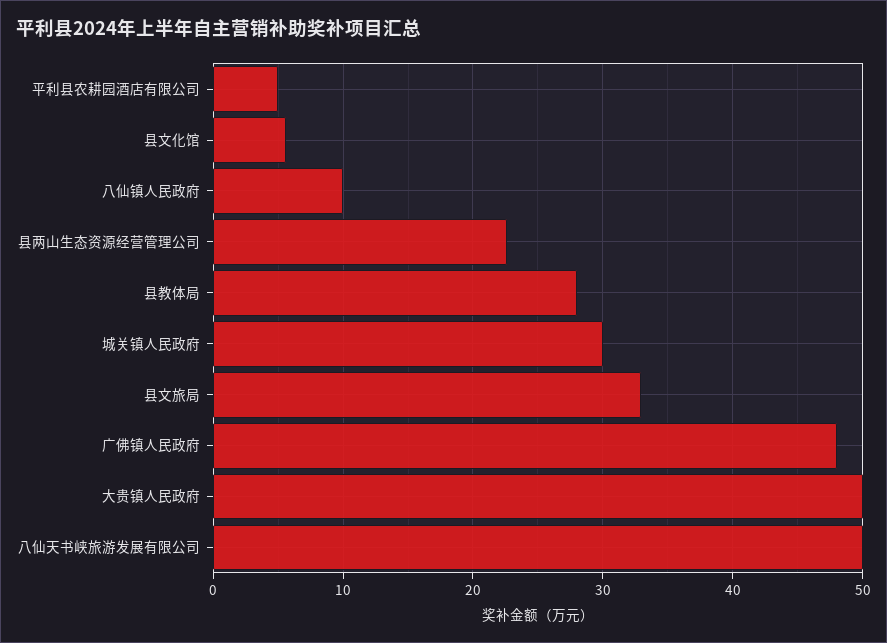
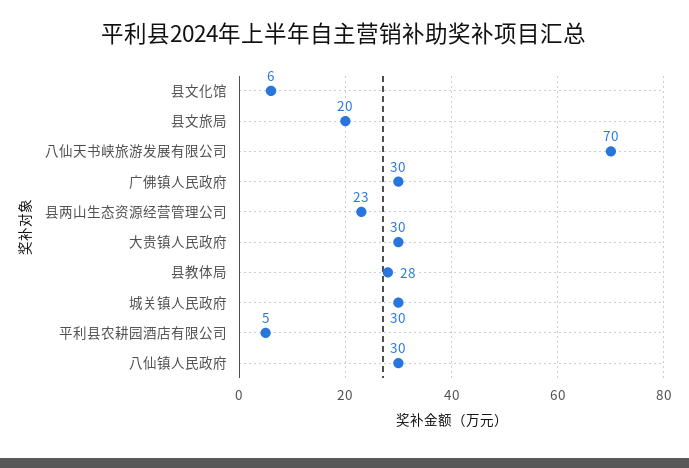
  {
    "平利县农耕园酒店有限公司": 5,
    "县文化馆": 6,
-   "八仙镇人民政府": 10,
+   "八仙镇人民政府": 30,
    "县两山生态资源经营管理公司": 23,
    "县教体局": 28,
    "城关镇人民政府": 30,
-   "县文旅局": 33,
+   "县文旅局": 20,
-   "广佛镇人民政府": 48,
+   "广佛镇人民政府": 30,
-   "大贵镇人民政府": 50,
+   "大贵镇人民政府": 30,
-   "八仙天书峡旅游发展有限公司": 50
+   "八仙天书峡旅游发展有限公司": 70
  }

